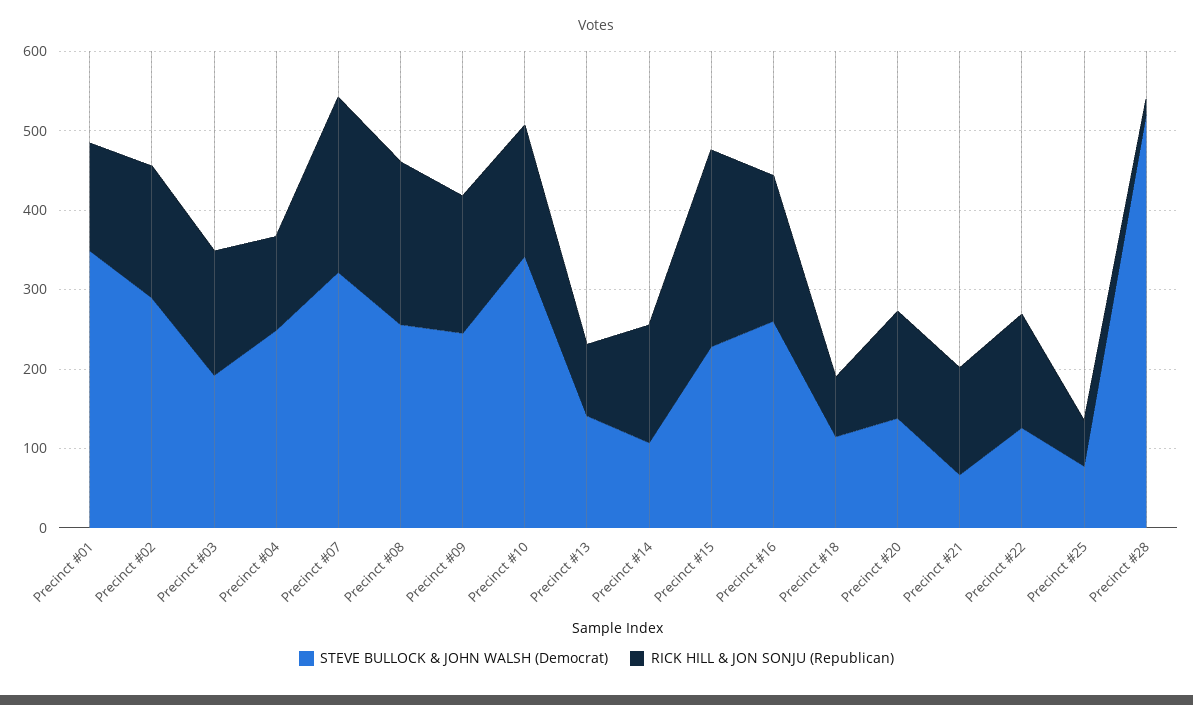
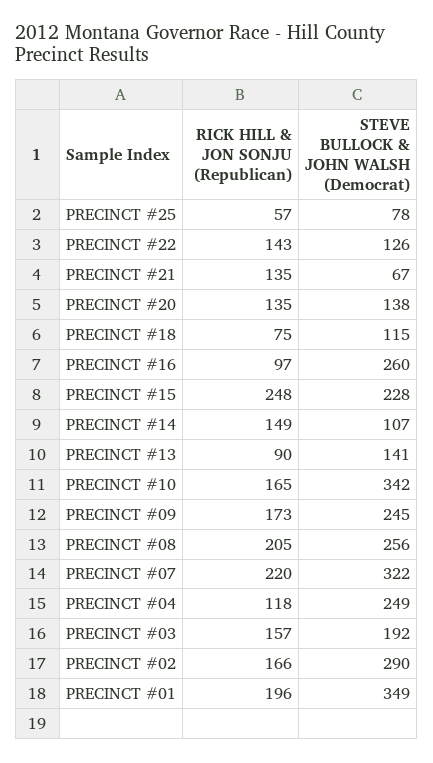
  {
    "STEVE BULLOCK & JOHN WALSH (Democrat)": {
      "Precinct #01": 349,
      "Precinct #02": 290,
      "Precinct #03": 192,
      "Precinct #04": 249,
      "Precinct #07": 322,
      "Precinct #08": 256,
      "Precinct #09": 245,
      "Precinct #10": 342,
      "Precinct #13": 141,
      "Precinct #14": 107,
      "Precinct #15": 228,
      "Precinct #16": 260,
      "Precinct #18": 115,
      "Precinct #20": 138,
      "Precinct #21": 67,
      "Precinct #22": 126,
-     "Precinct #25": 78,
+     "Precinct #25": 78
-     "Precinct #28": 520
    },
    "RICK HILL & JON SONJU (Republican)": {
-     "Precinct #01": 140,
+     "Precinct #01": 196,
      "Precinct #02": 166,
      "Precinct #03": 157,
      "Precinct #04": 118,
      "Precinct #07": 220,
      "Precinct #08": 205,
      "Precinct #09": 173,
      "Precinct #10": 165,
      "Precinct #13": 90,
      "Precinct #14": 149,
      "Precinct #15": 248,
-     "Precinct #16": 180,
+     "Precinct #16": 97,
      "Precinct #18": 75,
      "Precinct #20": 135,
      "Precinct #21": 135,
      "Precinct #22": 143,
-     "Precinct #25": 57,
+     "Precinct #25": 57
-     "Precinct #28": 20
    }
  }

